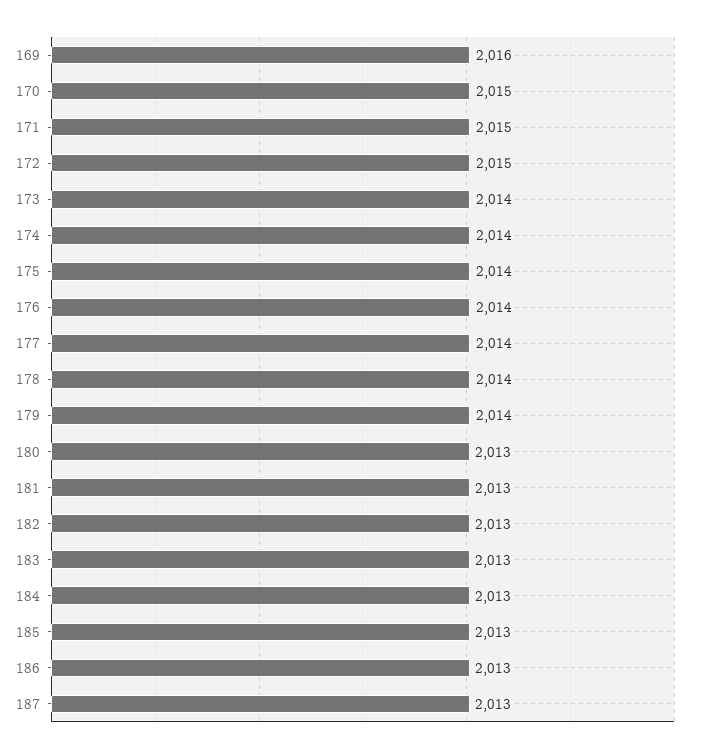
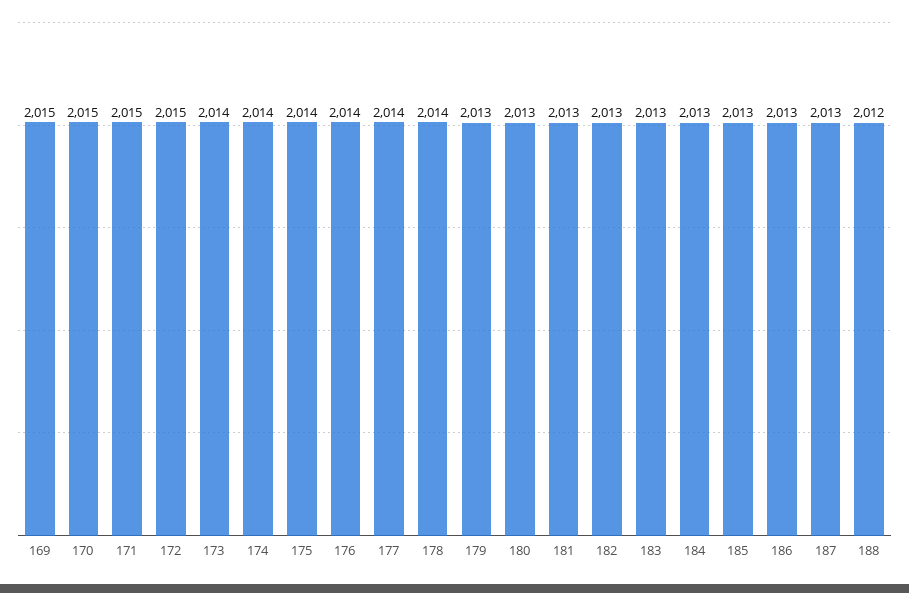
  {
-   "169": 2016,
+   "169": 2015,
    "170": 2015,
    "171": 2015,
    "172": 2015,
    "173": 2014,
    "174": 2014,
    "175": 2014,
    "176": 2014,
    "177": 2014,
    "178": 2014,
-   "179": 2014,
+   "179": 2013,
    "180": 2013,
    "181": 2013,
    "182": 2013,
    "183": 2013,
    "184": 2013,
    "185": 2013,
    "186": 2013,
-   "187": 2013
+   "187": 2013,
+   "188": 2012
  }

